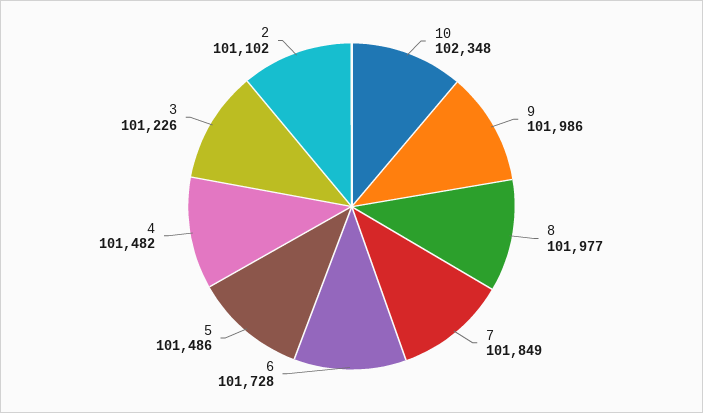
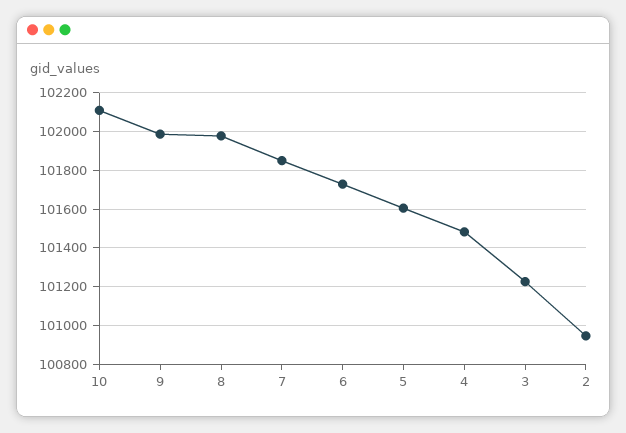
  {
-   "10": 102348,
+   "10": 102100,
    "9": 101986,
    "8": 101977,
    "7": 101849,
    "6": 101728,
-   "5": 101486,
+   "5": 101600,
    "4": 101482,
    "3": 101226,
-   "2": 101102
+   "2": 100950
  }

